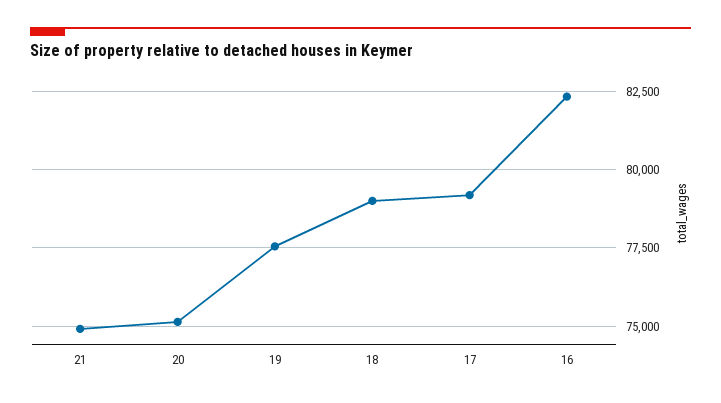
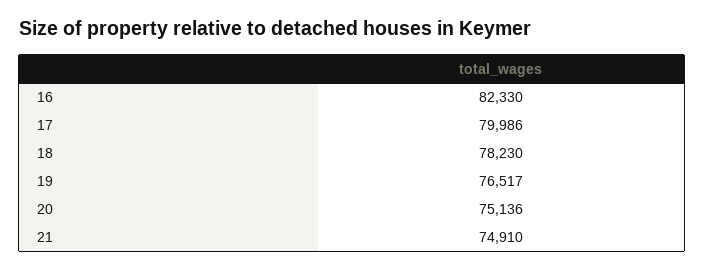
  {
    "21": 74910,
    "20": 75136,
-   "19": 77500,
+   "19": 76517,
-   "18": 79000,
+   "18": 78230,
-   "17": 79250,
+   "17": 79986,
    "16": 82330
  }

